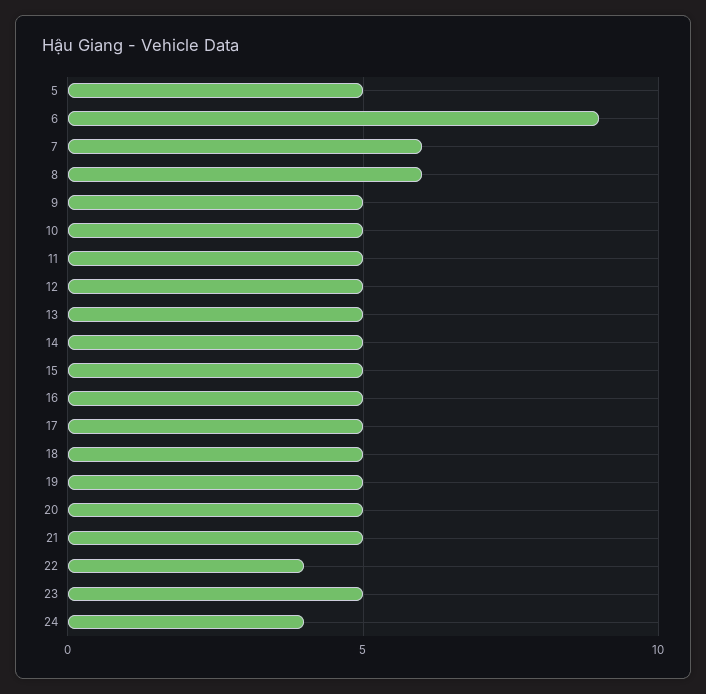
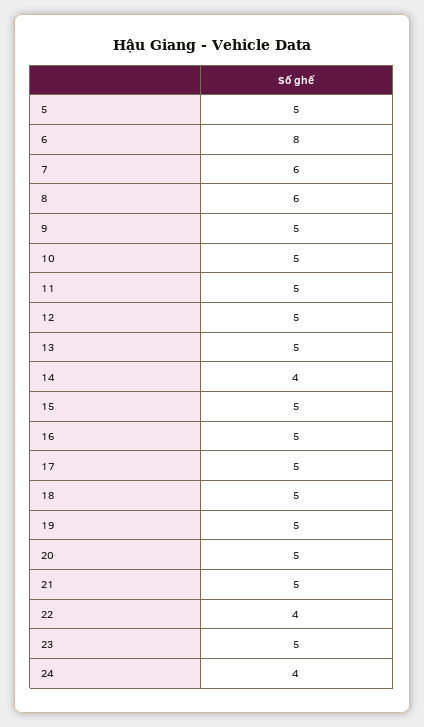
  {
    "5": 5,
-   "6": 9,
+   "6": 8,
    "7": 6,
    "8": 6,
    "9": 5,
    "10": 5,
    "11": 5,
    "12": 5,
    "13": 5,
-   "14": 5,
+   "14": 4,
    "15": 5,
    "16": 5,
    "17": 5,
    "18": 5,
    "19": 5,
    "20": 5,
    "21": 5,
    "22": 4,
    "23": 5,
    "24": 4
  }

